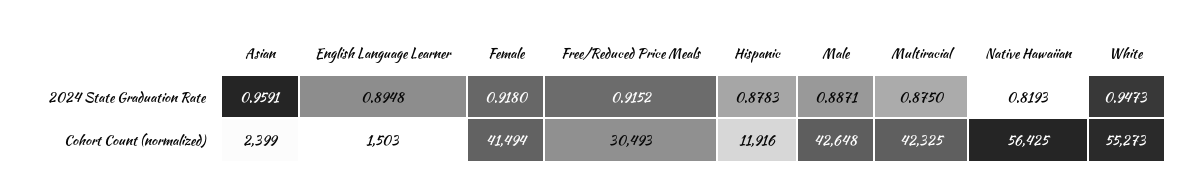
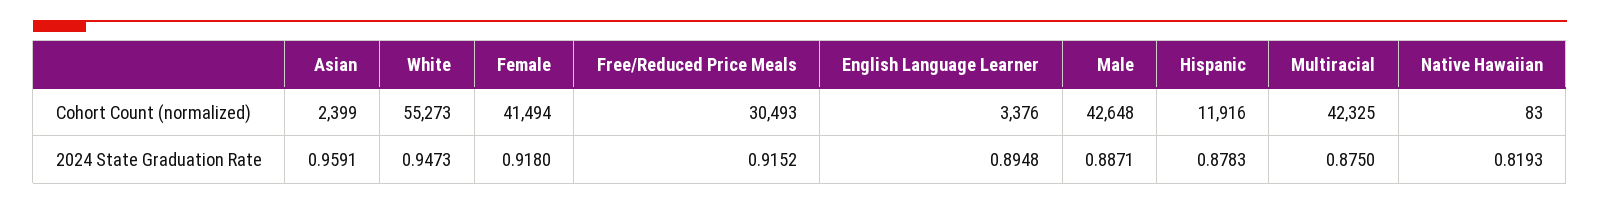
  {
    "Asian": {
      "2024 State Graduation Rate": 0.9591,
      "Cohort Count (normalized)": 2399
    },
    "English Language Learner": {
      "2024 State Graduation Rate": 0.8948,
-     "Cohort Count (normalized)": 1503
+     "Cohort Count (normalized)": 3376
    },
    "Female": {
      "2024 State Graduation Rate": 0.918,
      "Cohort Count (normalized)": 41494
    },
    "Free/Reduced Price Meals": {
      "2024 State Graduation Rate": 0.9152,
      "Cohort Count (normalized)": 30493
    },
    "Hispanic": {
      "2024 State Graduation Rate": 0.8783,
      "Cohort Count (normalized)": 11916
    },
    "Male": {
      "2024 State Graduation Rate": 0.8871,
      "Cohort Count (normalized)": 42648
    },
    "Multiracial": {
      "2024 State Graduation Rate": 0.875,
      "Cohort Count (normalized)": 42325
    },
    "Native Hawaiian": {
      "2024 State Graduation Rate": 0.8193,
-     "Cohort Count (normalized)": 56425
+     "Cohort Count (normalized)": 83
    },
    "White": {
      "2024 State Graduation Rate": 0.9473,
      "Cohort Count (normalized)": 55273
    }
  }

